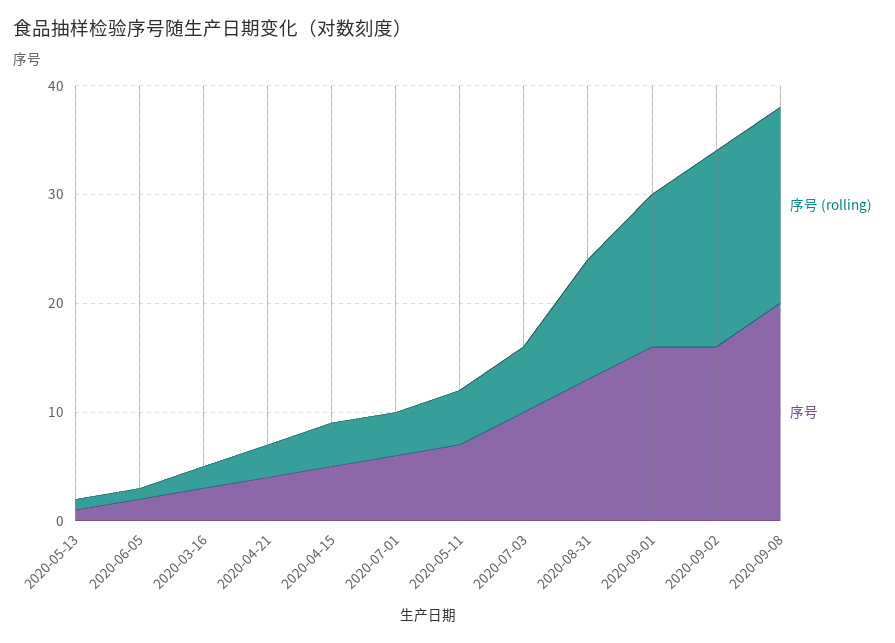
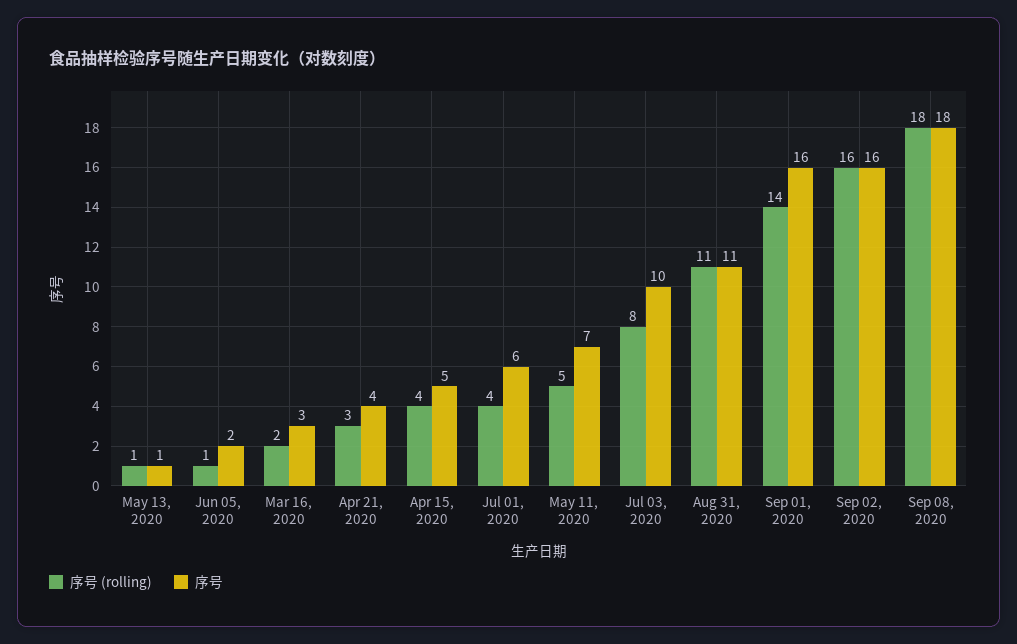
  {
    "序号 (rolling)": {
      "2020-05-13": 1,
      "2020-06-05": 1,
      "2020-03-16": 2,
      "2020-04-21": 3,
      "2020-04-15": 4,
      "2020-07-01": 4,
      "2020-05-11": 5,
-     "2020-07-03": 6,
+     "2020-07-03": 8,
      "2020-08-31": 11,
      "2020-09-01": 14,
-     "2020-09-02": 18,
+     "2020-09-02": 16,
      "2020-09-08": 18
    },
    "序号": {
      "2020-05-13": 1,
      "2020-06-05": 2,
      "2020-03-16": 3,
      "2020-04-21": 4,
      "2020-04-15": 5,
      "2020-07-01": 6,
      "2020-05-11": 7,
      "2020-07-03": 10,
-     "2020-08-31": 13,
+     "2020-08-31": 11,
      "2020-09-01": 16,
      "2020-09-02": 16,
-     "2020-09-08": 20
+     "2020-09-08": 18
    }
  }

